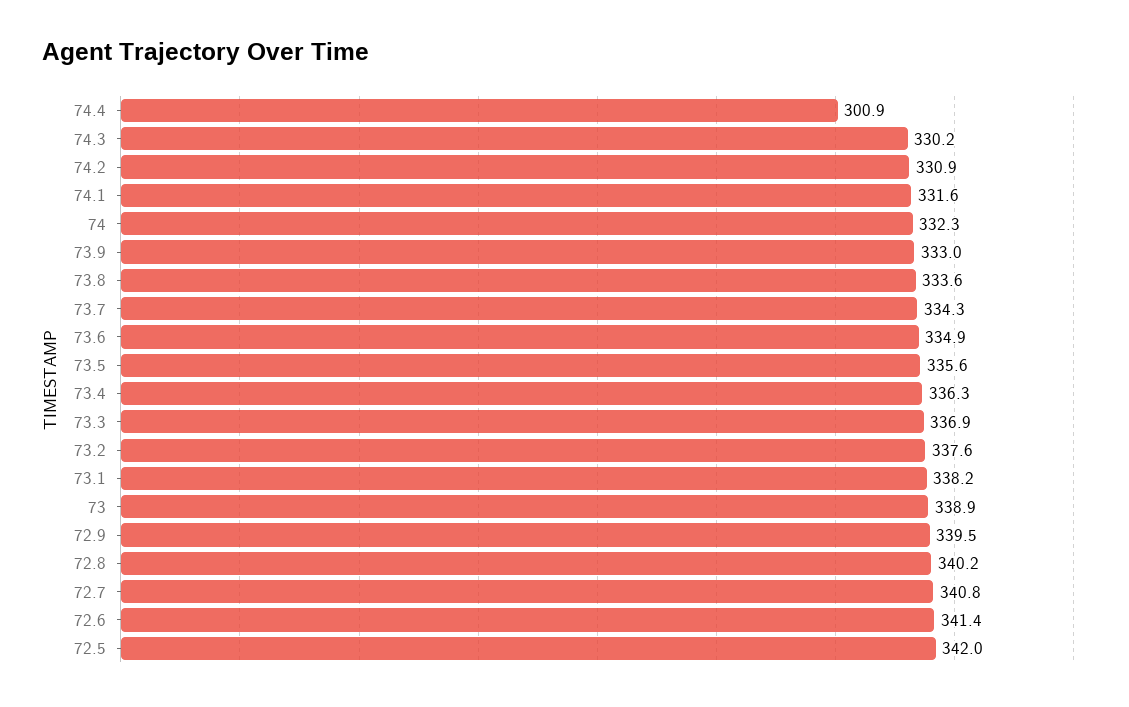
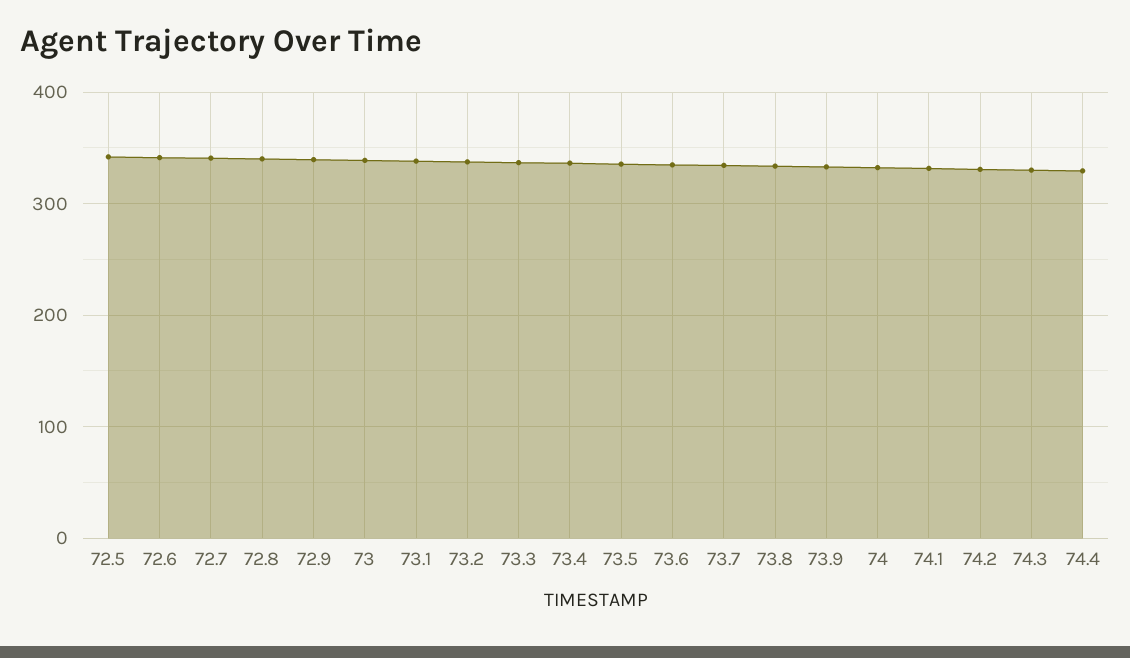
  {
-   "74.4": 300.9,
+   "74.4": 330,
    "74.3": 330.2,
    "74.2": 330.9,
    "74.1": 331.6,
    "74": 332.3,
    "73.9": 333,
    "73.8": 333.6,
    "73.7": 334.3,
    "73.6": 334.9,
    "73.5": 335.6,
    "73.4": 336.3,
    "73.3": 336.9,
    "73.2": 337.6,
    "73.1": 338.2,
    "73": 338.9,
    "72.9": 339.5,
    "72.8": 340.2,
    "72.7": 340.8,
    "72.6": 341.4,
    "72.5": 342
  }

